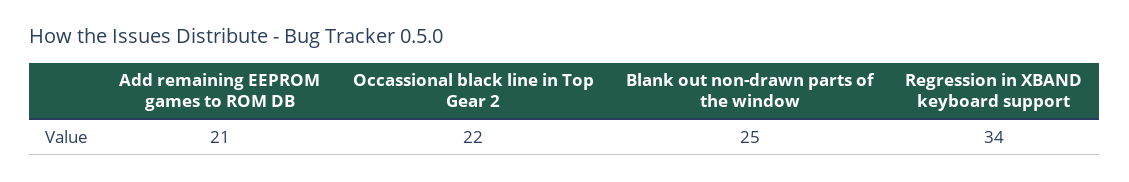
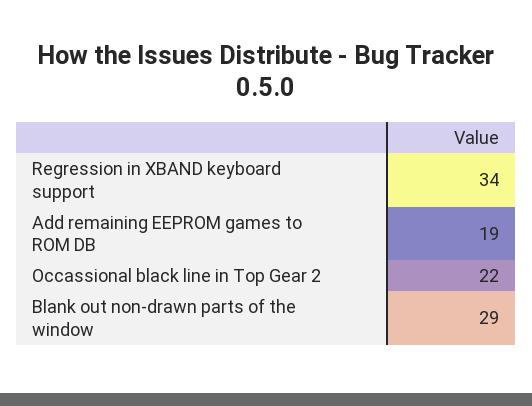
  {
-   "Add remaining EEPROM games to ROM DB": 21,
+   "Add remaining EEPROM games to ROM DB": 19,
    "Occassional black line in Top Gear 2": 22,
-   "Blank out non-drawn parts of the window": 25,
+   "Blank out non-drawn parts of the window": 29,
    "Regression in XBAND keyboard support": 34
  }

